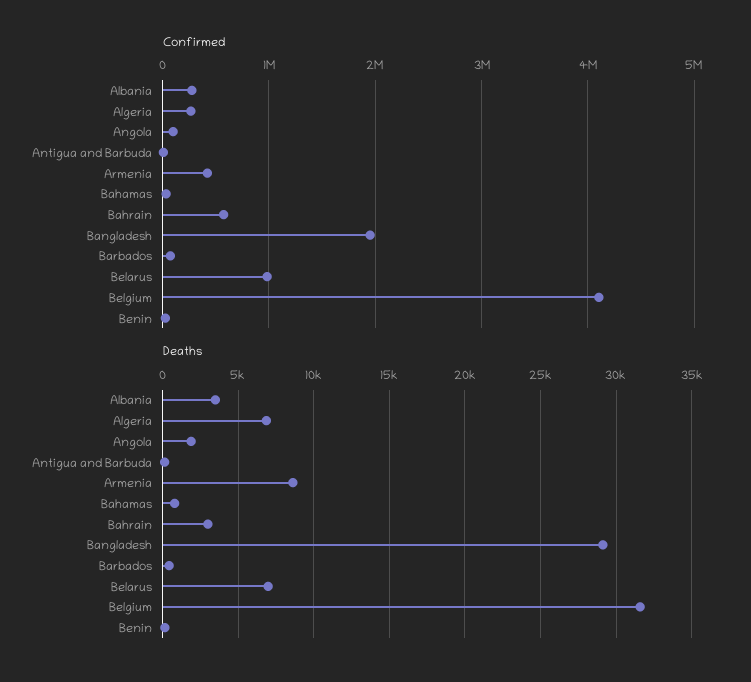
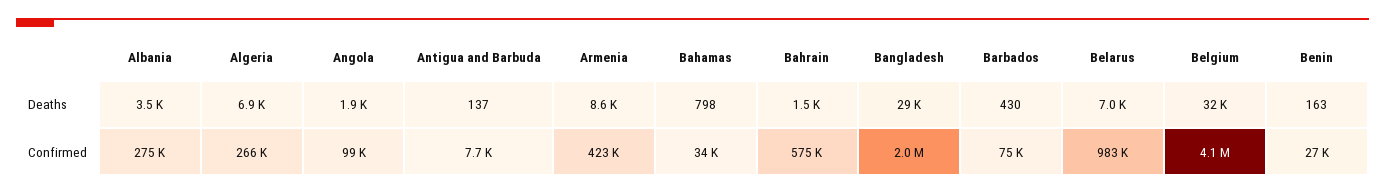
  {
    "Confirmed": {
      "Albania": 275000,
      "Algeria": 266000,
      "Angola": 99000,
      "Antigua and Barbuda": 7700,
      "Armenia": 423000,
      "Bahamas": 34000,
      "Bahrain": 575000,
      "Bangladesh": 2000000,
      "Barbados": 75000,
      "Belarus": 983000,
      "Belgium": 4100000,
      "Benin": 27000
    },
    "Deaths": {
      "Albania": 3500,
      "Algeria": 6900,
      "Angola": 1900,
      "Antigua and Barbuda": 137,
      "Armenia": 8600,
      "Bahamas": 798,
-     "Bahrain": 3000,
+     "Bahrain": 1500,
      "Bangladesh": 29000,
      "Barbados": 430,
      "Belarus": 7000,
      "Belgium": 32000,
      "Benin": 163
    }
  }

